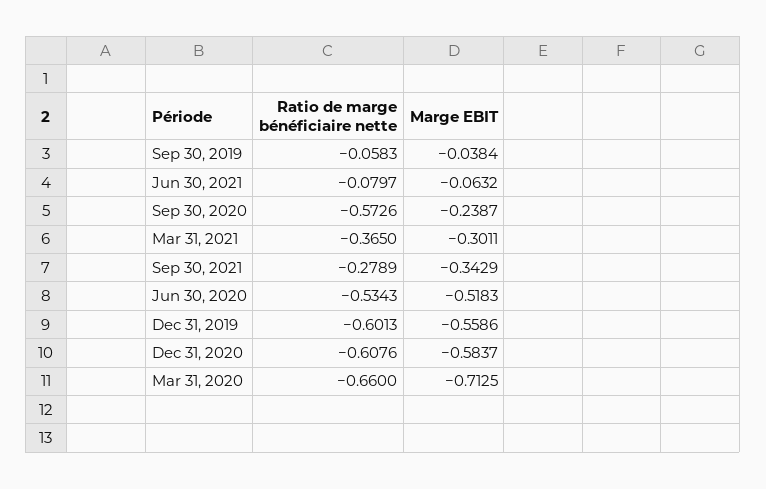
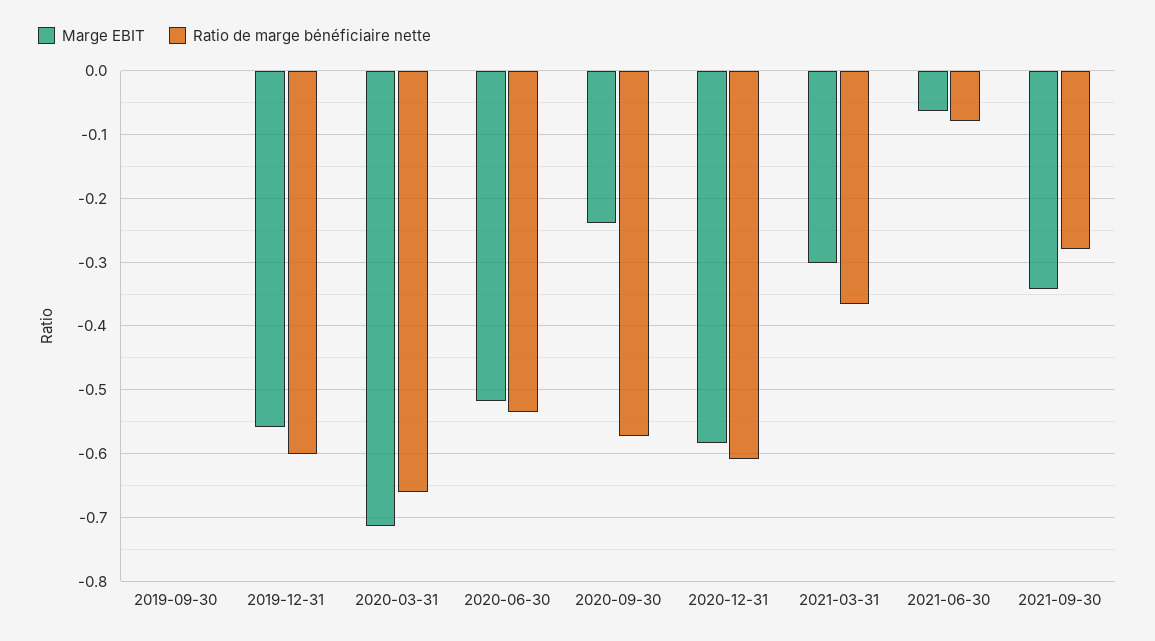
  {
    "Ratio de marge bénéficiaire nette": {
-     "Sep 30, 2019": -0.0583,
+     "Sep 30, 2019": 0,
      "Jun 30, 2021": -0.0797,
      "Sep 30, 2020": -0.5726,
      "Mar 31, 2021": -0.365,
      "Sep 30, 2021": -0.2789,
      "Jun 30, 2020": -0.5343,
      "Dec 31, 2019": -0.6013,
      "Dec 31, 2020": -0.6076,
      "Mar 31, 2020": -0.66
    },
    "Marge EBIT": {
-     "Sep 30, 2019": -0.0384,
+     "Sep 30, 2019": 0,
      "Jun 30, 2021": -0.0632,
      "Sep 30, 2020": -0.2387,
      "Mar 31, 2021": -0.3011,
      "Sep 30, 2021": -0.3429,
      "Jun 30, 2020": -0.5183,
      "Dec 31, 2019": -0.5586,
      "Dec 31, 2020": -0.5837,
      "Mar 31, 2020": -0.7125
    }
  }

